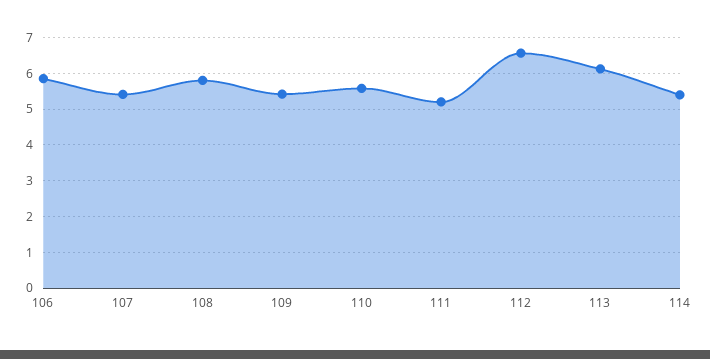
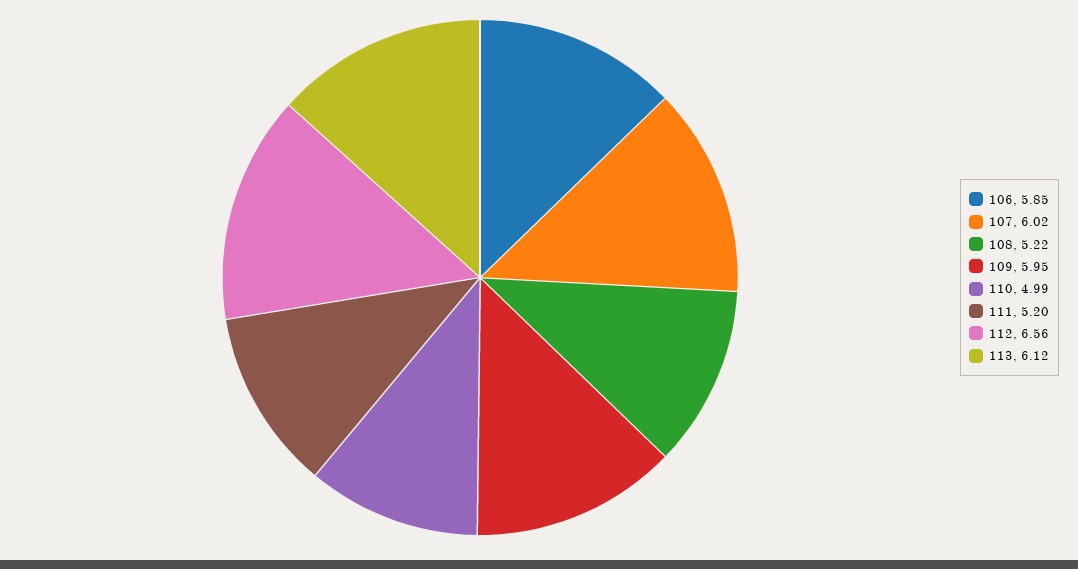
  {
    "106": 5.85,
-   "107": 5.4,
+   "107": 6.02,
-   "108": 5.8,
+   "108": 5.22,
-   "109": 5.4,
+   "109": 5.95,
-   "110": 5.6,
+   "110": 4.99,
    "111": 5.2,
    "112": 6.56,
-   "113": 6.12,
+   "113": 6.12
-   "114": 5.4
  }

